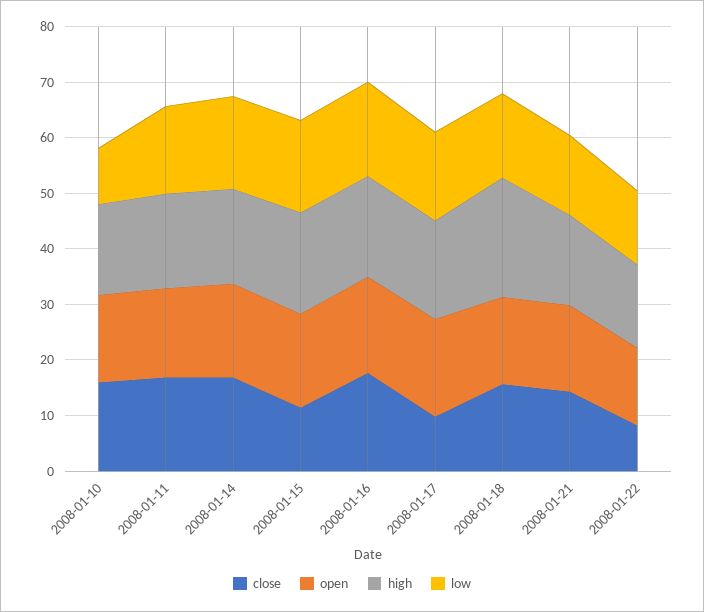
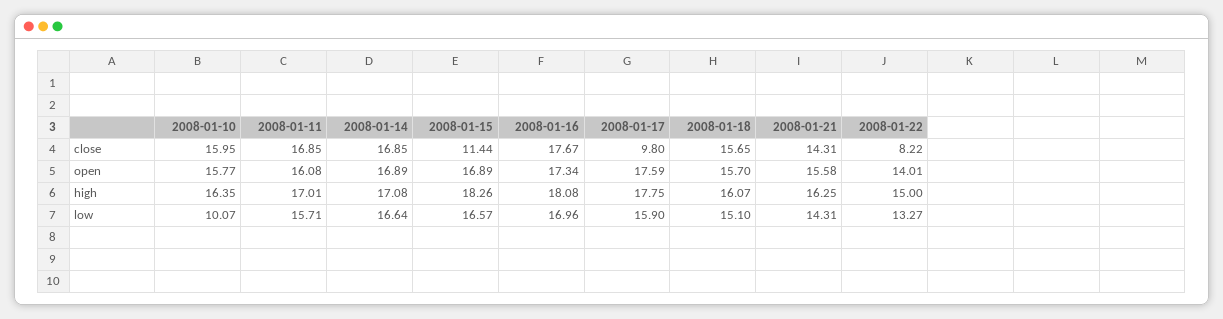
  {
    "close": {
      "2008-01-10": 15.95,
      "2008-01-11": 16.85,
      "2008-01-14": 16.85,
      "2008-01-15": 11.44,
      "2008-01-16": 17.67,
      "2008-01-17": 9.8,
      "2008-01-18": 15.65,
      "2008-01-21": 14.31,
      "2008-01-22": 8.22
    },
    "open": {
      "2008-01-10": 15.77,
      "2008-01-11": 16.08,
      "2008-01-14": 16.89,
      "2008-01-15": 16.89,
      "2008-01-16": 17.34,
      "2008-01-17": 17.59,
      "2008-01-18": 15.7,
      "2008-01-21": 15.58,
      "2008-01-22": 14.01
    },
    "high": {
      "2008-01-10": 16.35,
      "2008-01-11": 17.01,
      "2008-01-14": 17.08,
      "2008-01-15": 18.26,
      "2008-01-16": 18.08,
      "2008-01-17": 17.75,
-     "2008-01-18": 22,
+     "2008-01-18": 16.07,
      "2008-01-21": 16.25,
      "2008-01-22": 15
    },
    "low": {
      "2008-01-10": 10.07,
      "2008-01-11": 15.71,
      "2008-01-14": 16.64,
      "2008-01-15": 16.57,
      "2008-01-16": 16.96,
      "2008-01-17": 15.9,
      "2008-01-18": 15.1,
      "2008-01-21": 14.31,
      "2008-01-22": 13.27
    }
  }

